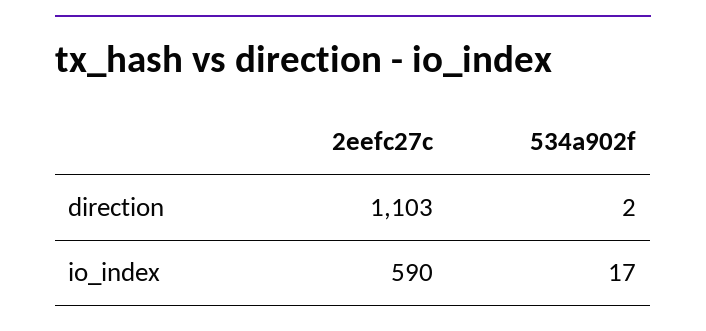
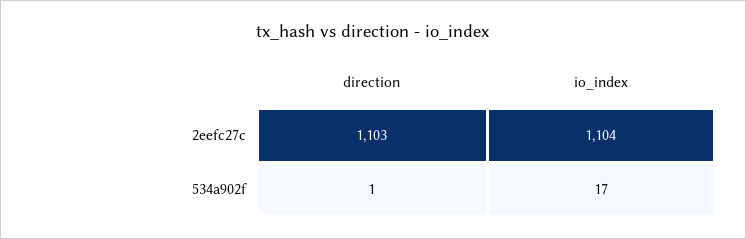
  {
    "2eefc27c": {
      "direction": 1103,
-     "io_index": 590
+     "io_index": 1104
    },
    "534a902f": {
-     "direction": 2,
+     "direction": 1,
      "io_index": 17
    }
  }

